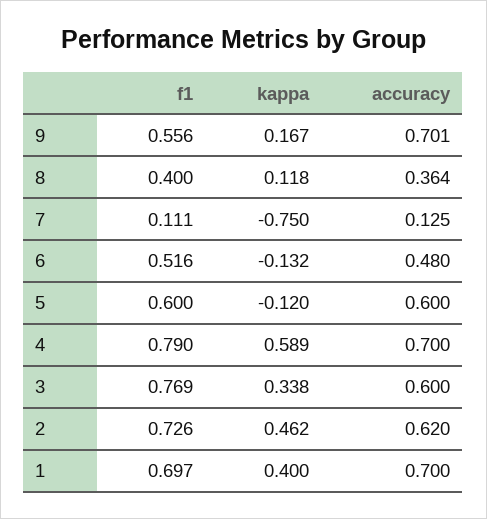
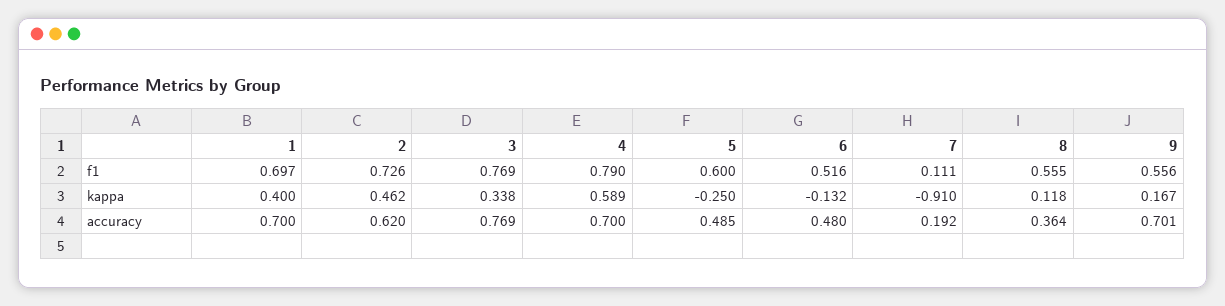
  {
    "f1": {
      "9": 0.556,
-     "8": 0.4,
+     "8": 0.555,
      "7": 0.111,
      "6": 0.516,
      "5": 0.6,
      "4": 0.79,
      "3": 0.769,
      "2": 0.726,
      "1": 0.697
    },
    "kappa": {
      "9": 0.167,
      "8": 0.118,
-     "7": -0.75,
+     "7": -0.91,
      "6": -0.132,
-     "5": -0.12,
+     "5": -0.25,
      "4": 0.589,
      "3": 0.338,
      "2": 0.462,
      "1": 0.4
    },
    "accuracy": {
      "9": 0.701,
      "8": 0.364,
-     "7": 0.125,
+     "7": 0.192,
      "6": 0.48,
-     "5": 0.6,
+     "5": 0.485,
      "4": 0.7,
-     "3": 0.6,
+     "3": 0.769,
      "2": 0.62,
      "1": 0.7
    }
  }

